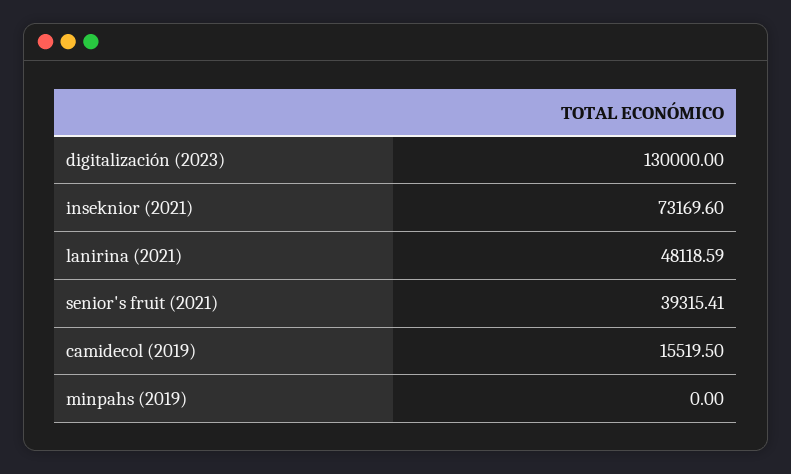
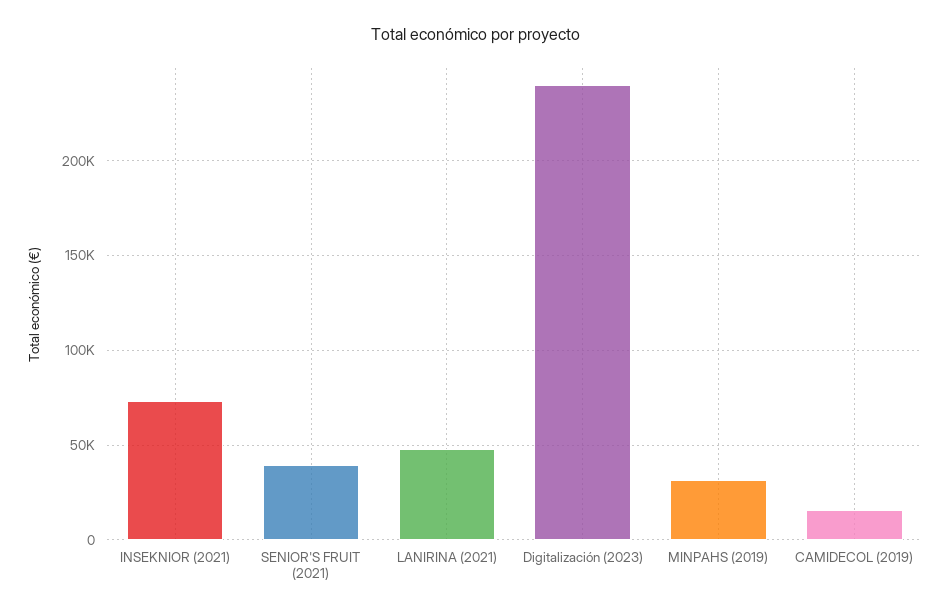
  {
-   "digitalización (2023)": 130000,
+   "digitalización (2023)": 240000,
    "inseknior (2021)": 73169.6,
    "lanirina (2021)": 48118.59,
    "senior's fruit (2021)": 39315.41,
    "camidecol (2019)": 15519.5,
-   "minpahs (2019)": 0
+   "minpahs (2019)": 30000
  }

